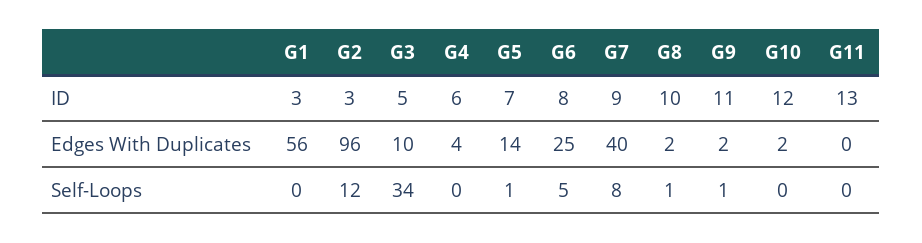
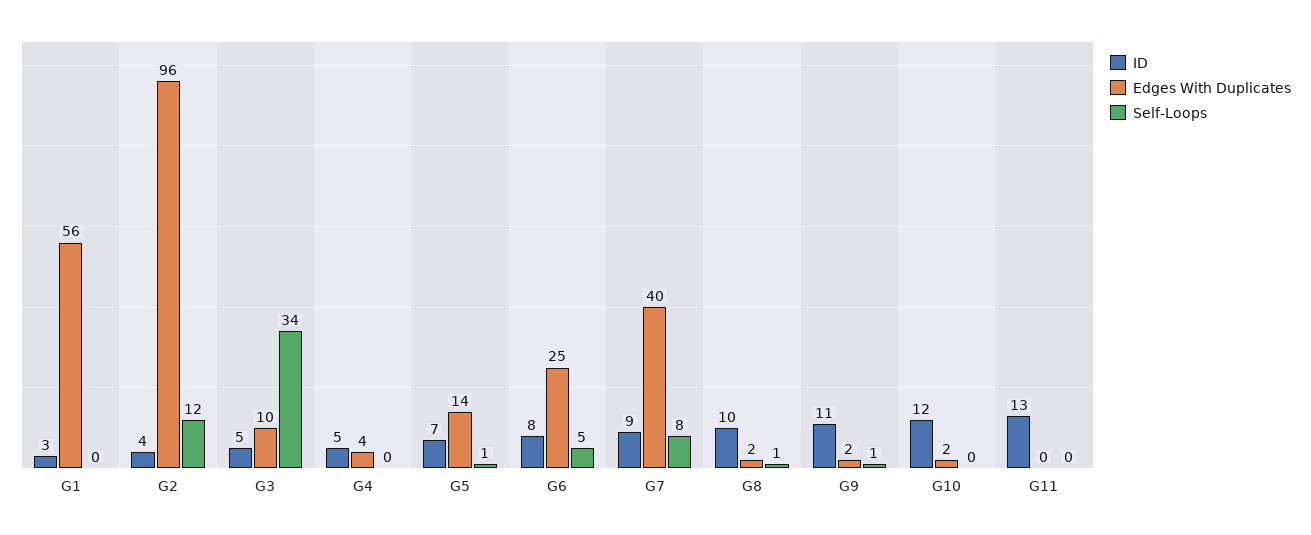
  {
    "ID": {
      "G1": 3,
-     "G2": 3,
+     "G2": 4,
      "G3": 5,
-     "G4": 6,
+     "G4": 5,
      "G5": 7,
      "G6": 8,
      "G7": 9,
      "G8": 10,
      "G9": 11,
      "G10": 12,
      "G11": 13
    },
    "Edges With Duplicates": {
      "G1": 56,
      "G2": 96,
      "G3": 10,
      "G4": 4,
      "G5": 14,
      "G6": 25,
      "G7": 40,
      "G8": 2,
      "G9": 2,
      "G10": 2,
      "G11": 0
    },
    "Self-Loops": {
      "G1": 0,
      "G2": 12,
      "G3": 34,
      "G4": 0,
      "G5": 1,
      "G6": 5,
      "G7": 8,
      "G8": 1,
      "G9": 1,
      "G10": 0,
      "G11": 0
    }
  }

